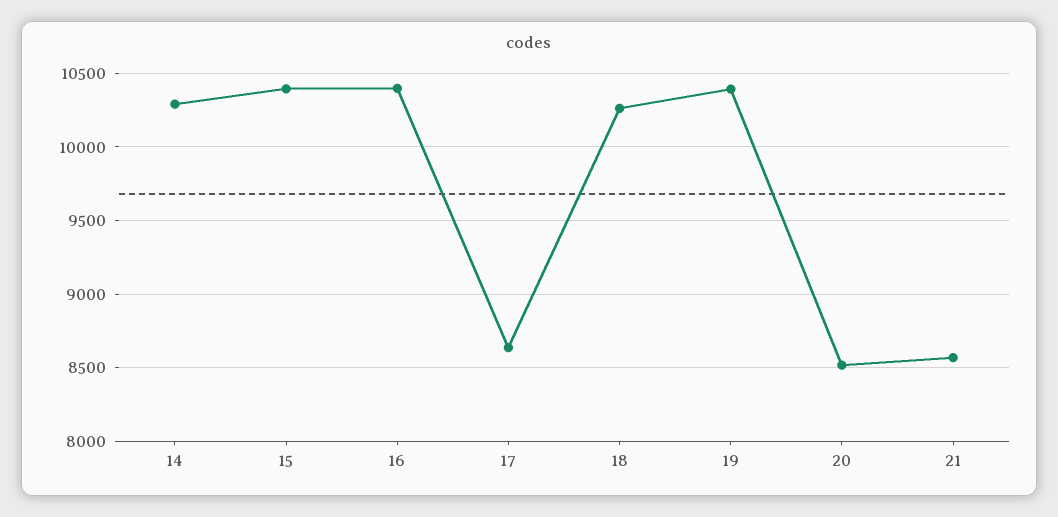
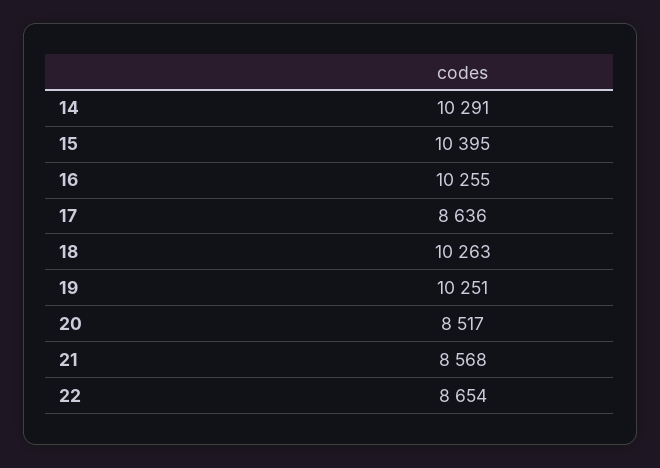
  {
    "14": 10291,
    "15": 10395,
-   "16": 10400,
+   "16": 10255,
    "17": 8636,
    "18": 10263,
-   "19": 10400,
+   "19": 10251,
    "20": 8517,
-   "21": 8568
+   "21": 8568,
+   "22": 8654
  }

